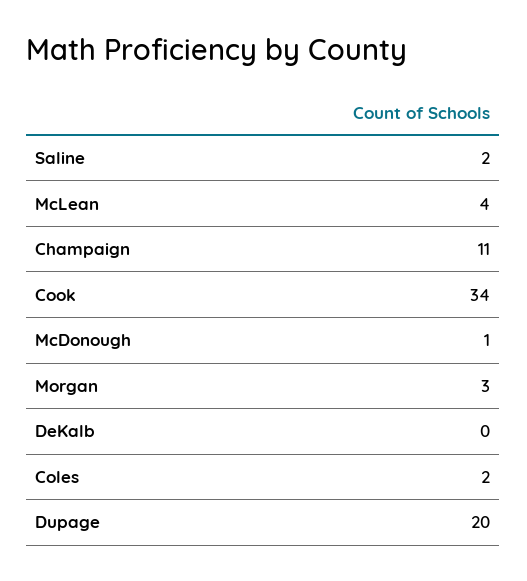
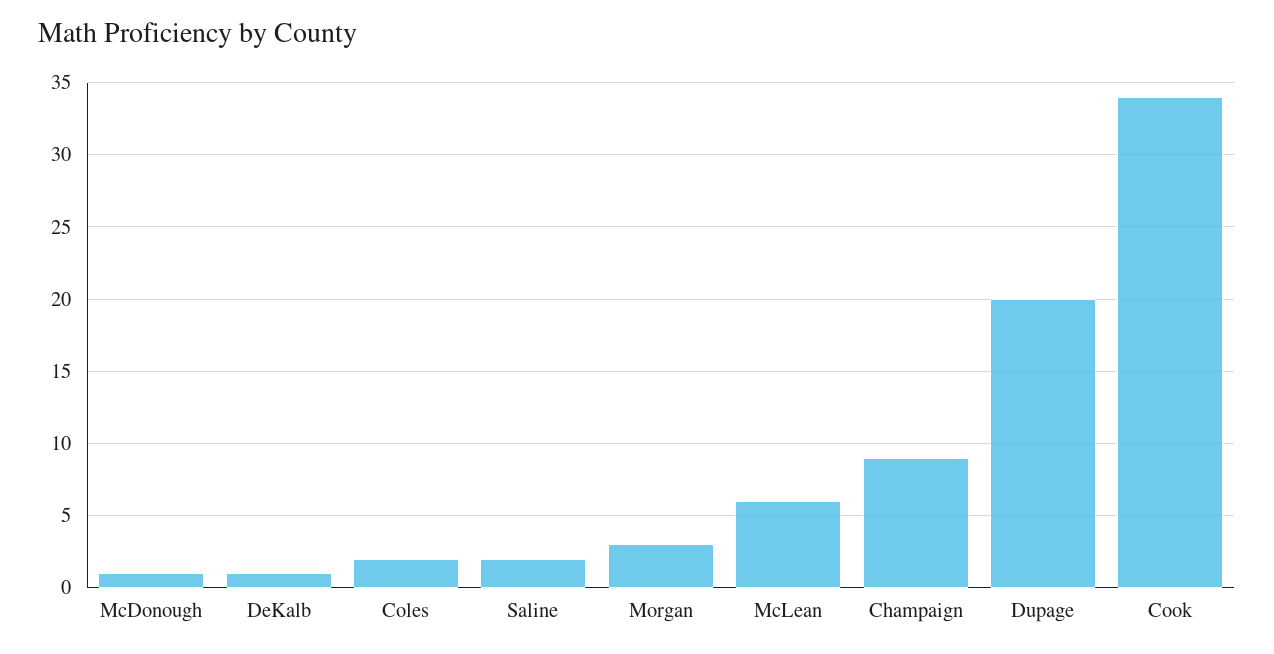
  {
    "Saline": 2,
-   "McLean": 4,
+   "McLean": 6,
-   "Champaign": 11,
+   "Champaign": 9,
    "Cook": 34,
    "McDonough": 1,
    "Morgan": 3,
-   "DeKalb": 0,
+   "DeKalb": 1,
    "Coles": 2,
    "Dupage": 20
  }

